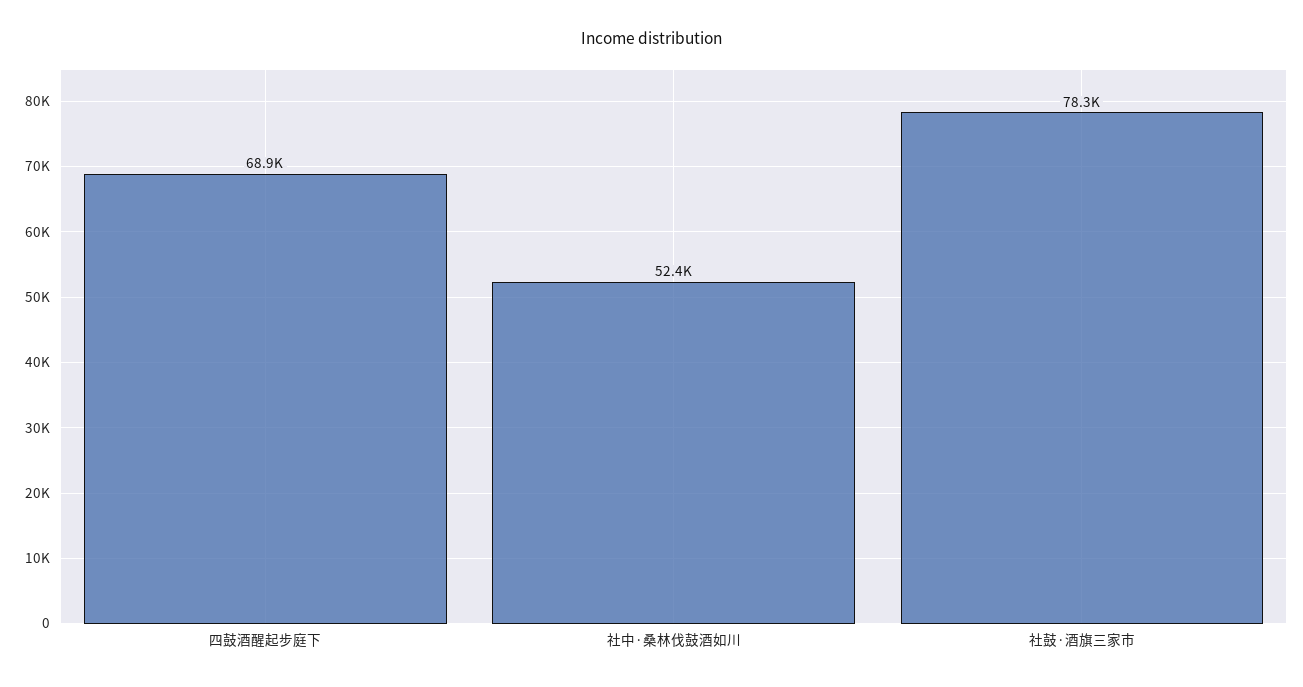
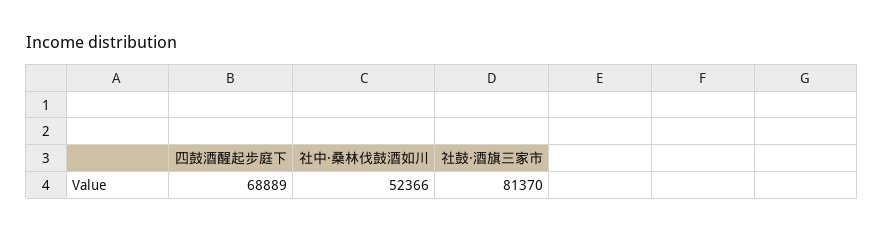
  {
    "四鼓酒醒起步庭下": 68889,
    "社中·桑林伐鼓酒如川": 52366,
-   "社鼓·酒旗三家市": 78300
+   "社鼓·酒旗三家市": 81370
  }

